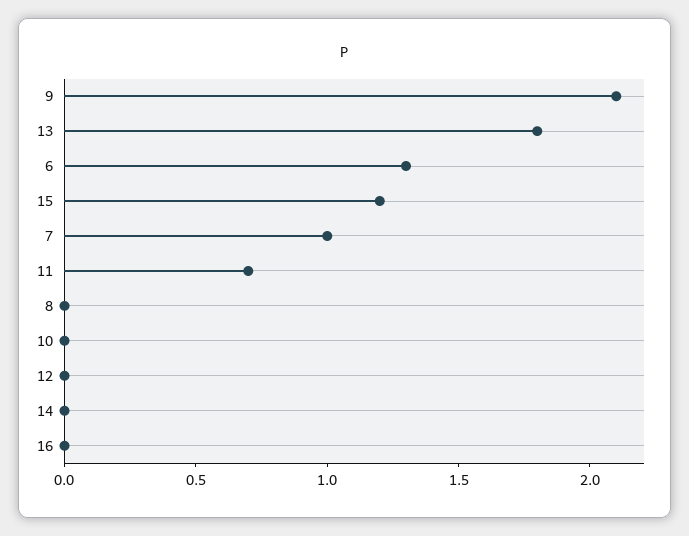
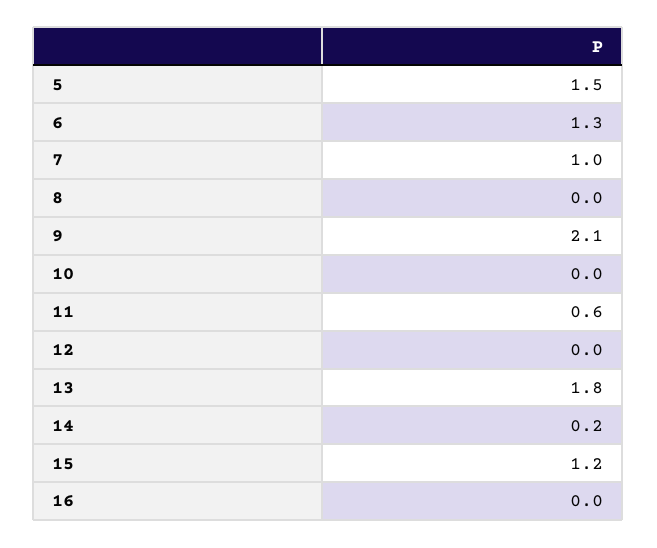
  {
    "9": 2.1,
    "13": 1.8,
    "6": 1.3,
    "15": 1.2,
    "7": 1,
-   "11": 0.7,
+   "11": 0.6,
    "8": 0,
    "10": 0,
    "12": 0,
-   "14": 0,
+   "14": 0.2,
-   "16": 0
+   "16": 0,
+   "5": 1.5
  }

